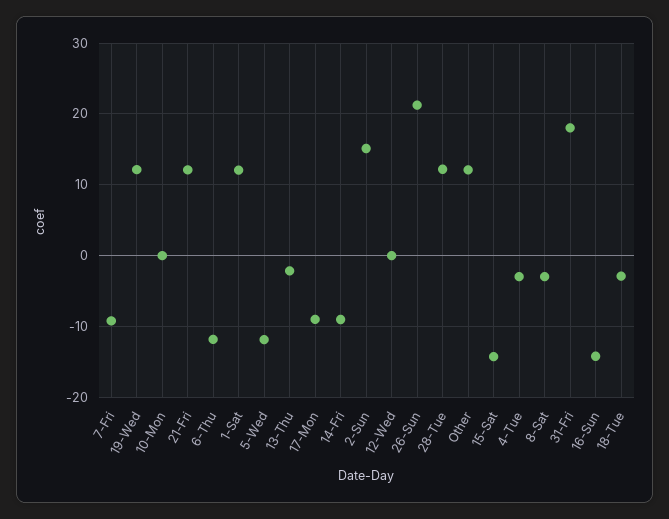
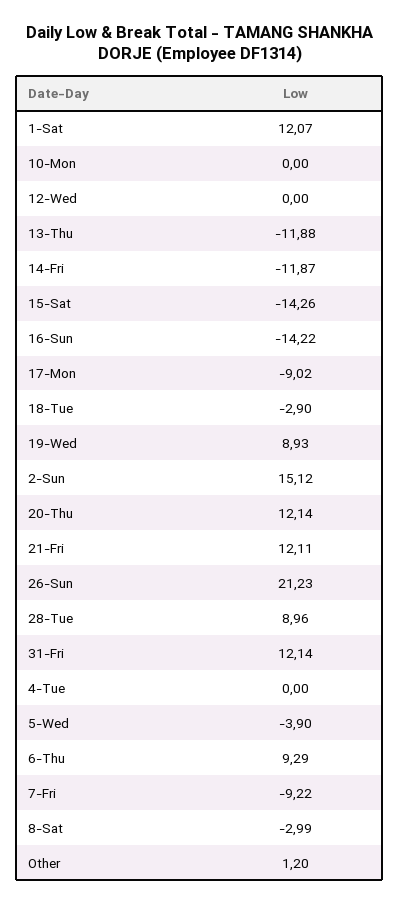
  {
    "7-Fri": -9.22,
-   "19-Wed": 12,
+   "19-Wed": 8.93,
    "10-Mon": 0,
    "21-Fri": 12.11,
-   "6-Thu": -12,
+   "6-Thu": 9.29,
    "1-Sat": 12.07,
-   "5-Wed": -12,
+   "5-Wed": -3.9,
-   "13-Thu": -2,
+   "13-Thu": -11.88,
    "17-Mon": -9.02,
-   "14-Fri": -9,
+   "14-Fri": -11.87,
    "2-Sun": 15.12,
    "12-Wed": 0,
    "26-Sun": 21.23,
-   "28-Tue": 12,
+   "28-Tue": 8.96,
-   "Other": 12,
+   "Other": 1.2,
    "15-Sat": -14.26,
-   "4-Tue": -3,
+   "4-Tue": 0,
    "8-Sat": -2.99,
-   "31-Fri": 18,
+   "31-Fri": 12.14,
    "16-Sun": -14.22,
-   "18-Tue": -2.9
+   "18-Tue": -2.9,
+   "20-Thu": 12.14
  }

